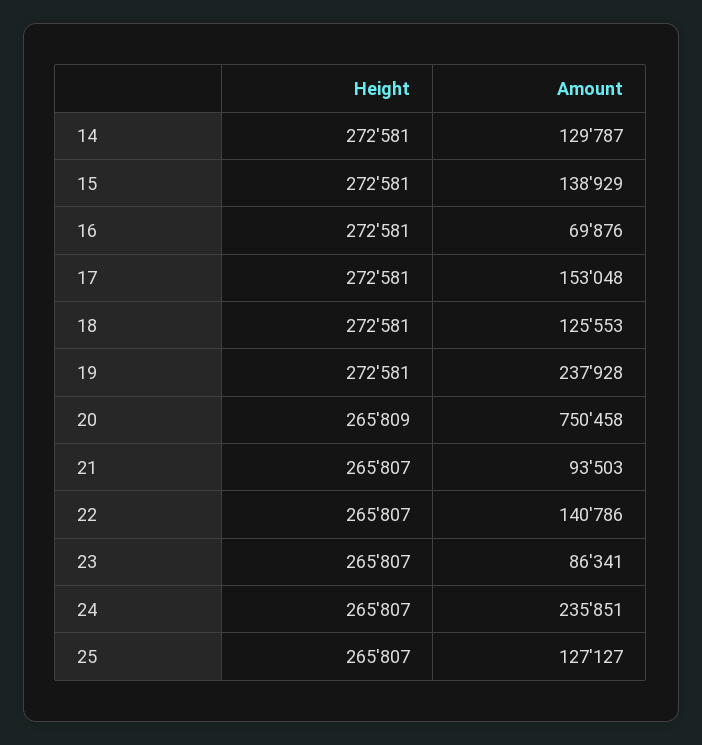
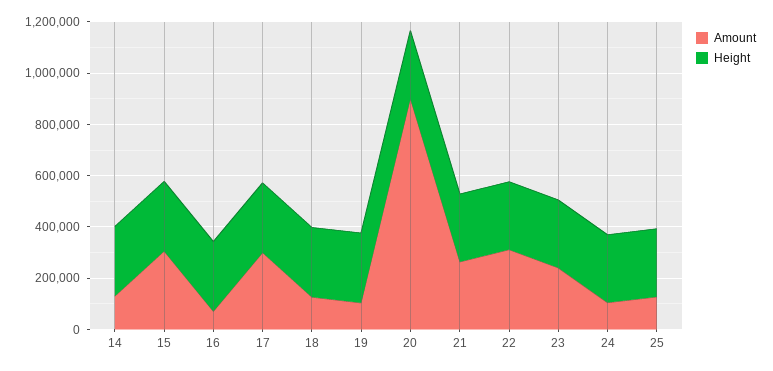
  {
    "Height": {
      "14": 272581,
      "15": 272581,
      "16": 272581,
      "17": 272581,
      "18": 272581,
      "19": 272581,
      "20": 265809,
      "21": 265807,
      "22": 265807,
      "23": 265807,
      "24": 265807,
      "25": 265807
    },
    "Amount": {
      "14": 129787,
-     "15": 138929,
+     "15": 300000,
      "16": 69876,
-     "17": 153048,
+     "17": 300000,
      "18": 125553,
-     "19": 237928,
+     "19": 100000,
-     "20": 750458,
+     "20": 900000,
-     "21": 93503,
+     "21": 250000,
-     "22": 140786,
+     "22": 300000,
-     "23": 86341,
+     "23": 250000,
-     "24": 235851,
+     "24": 100000,
      "25": 127127
    }
  }

